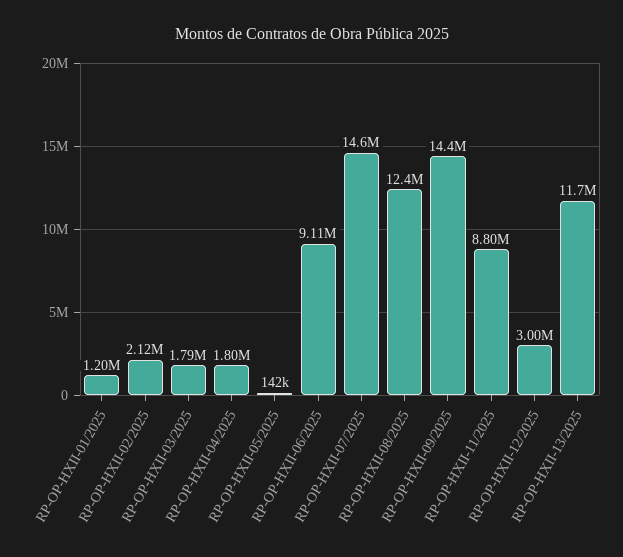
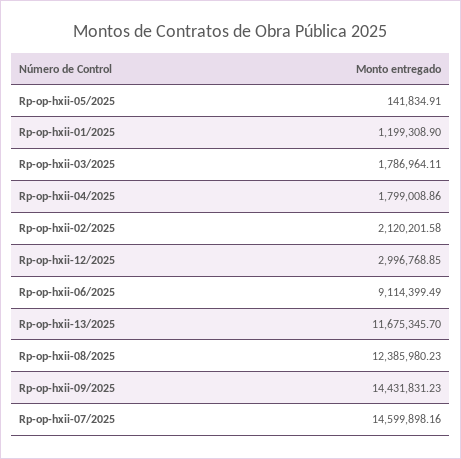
  {
    "RP-OP-HXII-01/2025": 1199308.9,
    "RP-OP-HXII-02/2025": 2120201.58,
    "RP-OP-HXII-03/2025": 1786964.11,
    "RP-OP-HXII-04/2025": 1799008.86,
    "RP-OP-HXII-05/2025": 141834.91,
    "RP-OP-HXII-06/2025": 9114399.49,
    "RP-OP-HXII-07/2025": 14599898.16,
    "RP-OP-HXII-08/2025": 12385980.23,
    "RP-OP-HXII-09/2025": 14431831.23,
-   "RP-OP-HXII-11/2025": 8800000,
    "RP-OP-HXII-12/2025": 2996768.85,
    "RP-OP-HXII-13/2025": 11675345.7
  }

